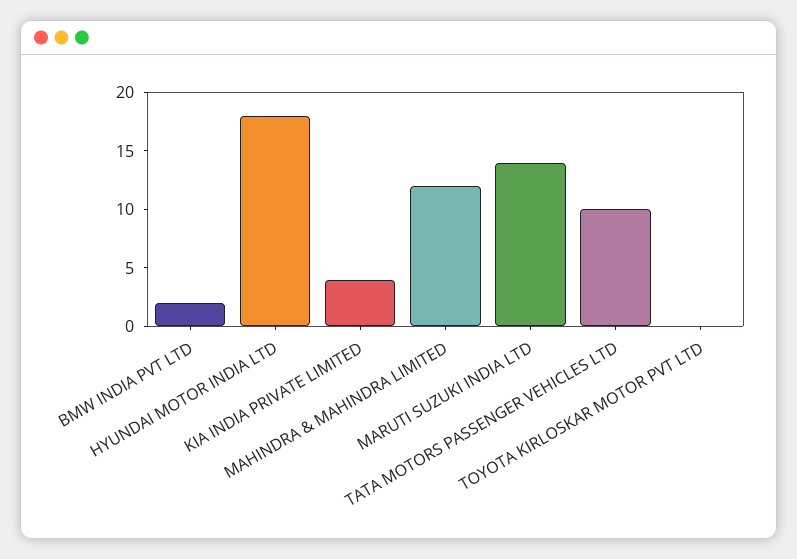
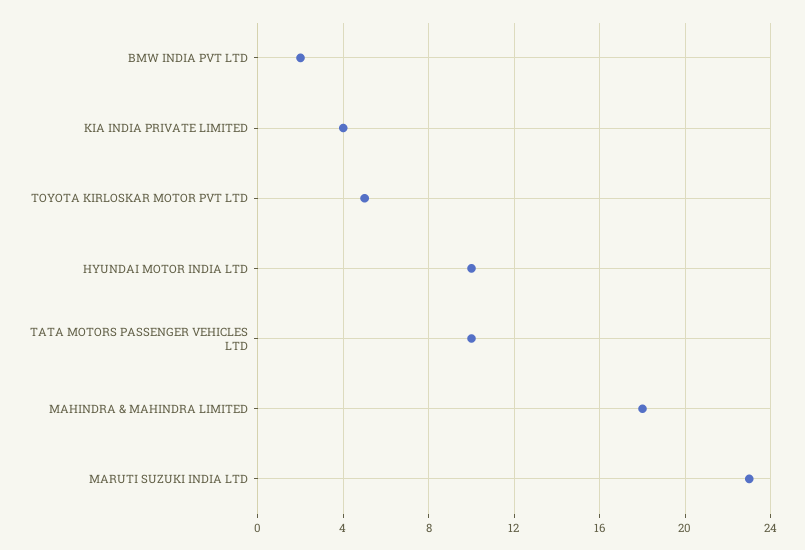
  {
    "BMW INDIA PVT LTD": 2,
-   "HYUNDAI MOTOR INDIA LTD": 18,
+   "HYUNDAI MOTOR INDIA LTD": 10,
    "KIA INDIA PRIVATE LIMITED": 4,
-   "MAHINDRA & MAHINDRA LIMITED": 12,
+   "MAHINDRA & MAHINDRA LIMITED": 18,
-   "MARUTI SUZUKI INDIA LTD": 14,
+   "MARUTI SUZUKI INDIA LTD": 23,
    "TATA MOTORS PASSENGER VEHICLES LTD": 10,
-   "TOYOTA KIRLOSKAR MOTOR PVT LTD": 0
+   "TOYOTA KIRLOSKAR MOTOR PVT LTD": 5
  }

